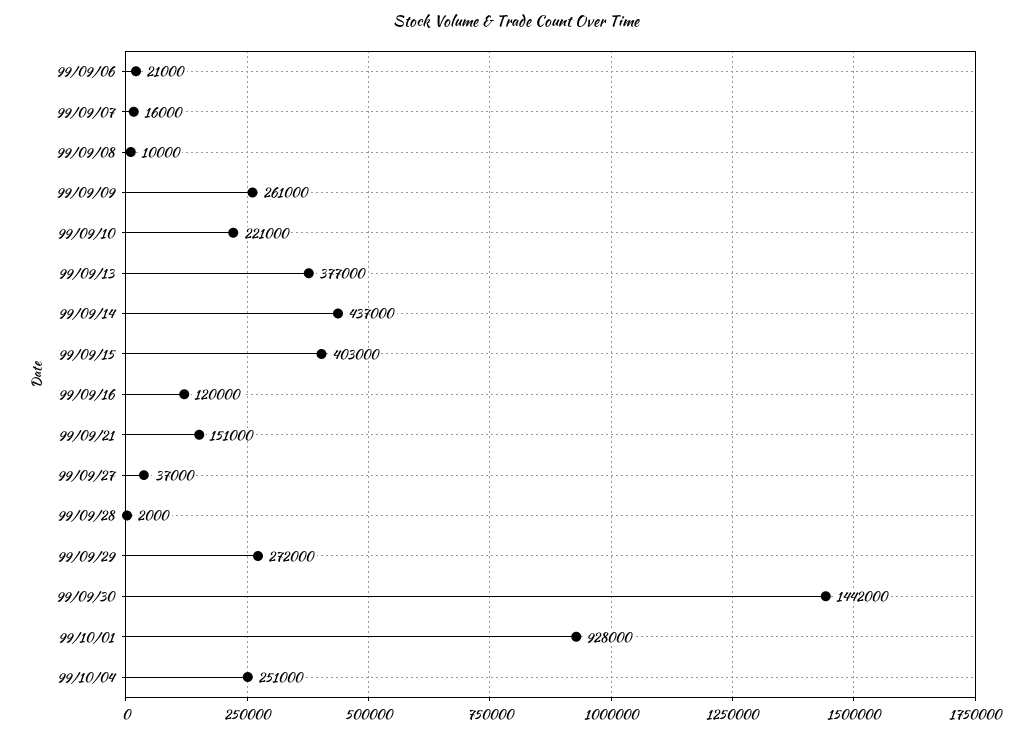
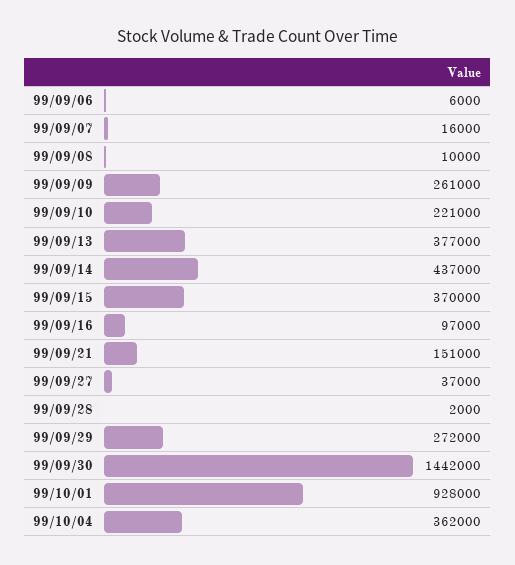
  {
-   "99/09/06": 21000,
+   "99/09/06": 6000,
    "99/09/07": 16000,
    "99/09/08": 10000,
    "99/09/09": 261000,
    "99/09/10": 221000,
    "99/09/13": 377000,
    "99/09/14": 437000,
-   "99/09/15": 403000,
+   "99/09/15": 370000,
-   "99/09/16": 120000,
+   "99/09/16": 97000,
    "99/09/21": 151000,
    "99/09/27": 37000,
    "99/09/28": 2000,
    "99/09/29": 272000,
    "99/09/30": 1442000,
    "99/10/01": 928000,
-   "99/10/04": 251000
+   "99/10/04": 362000
  }

